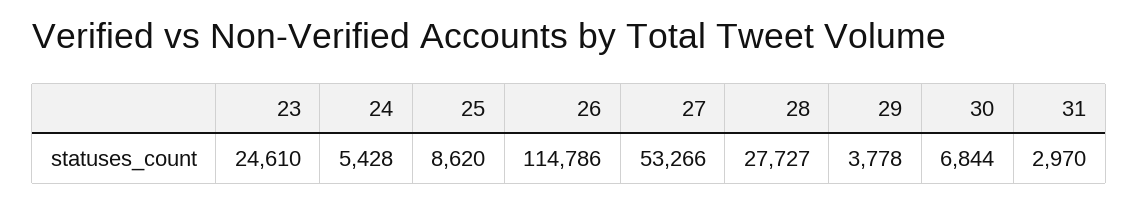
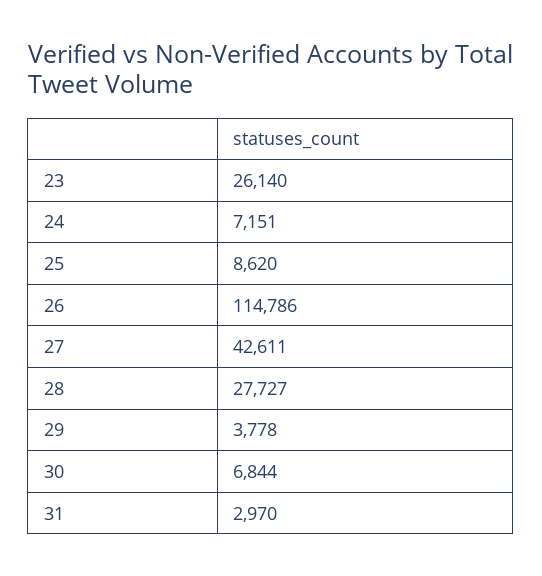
  {
-   "23": 24610,
+   "23": 26140,
-   "24": 5428,
+   "24": 7151,
    "25": 8620,
    "26": 114786,
-   "27": 53266,
+   "27": 42611,
    "28": 27727,
    "29": 3778,
    "30": 6844,
    "31": 2970
  }

